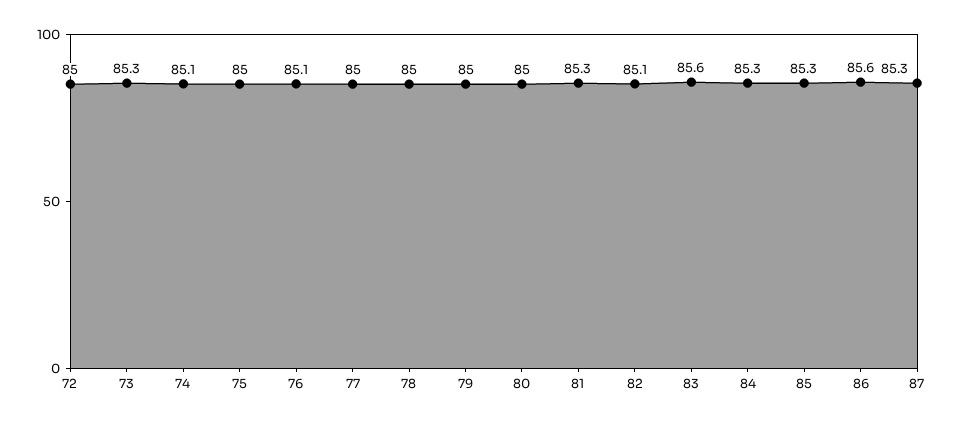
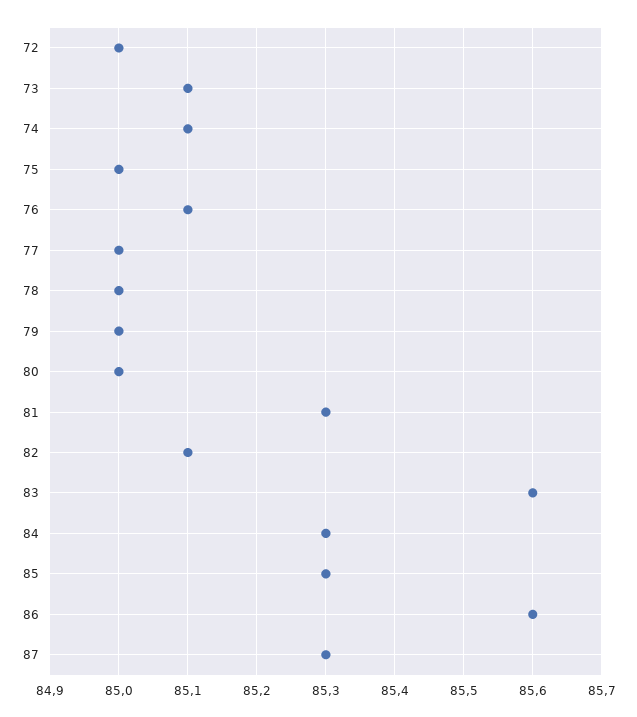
  {
    "72": 85,
-   "73": 85.3,
+   "73": 85.1,
    "74": 85.1,
    "75": 85,
    "76": 85.1,
    "77": 85,
    "78": 85,
    "79": 85,
    "80": 85,
    "81": 85.3,
    "82": 85.1,
    "83": 85.6,
    "84": 85.3,
    "85": 85.3,
    "86": 85.6,
    "87": 85.3
  }

